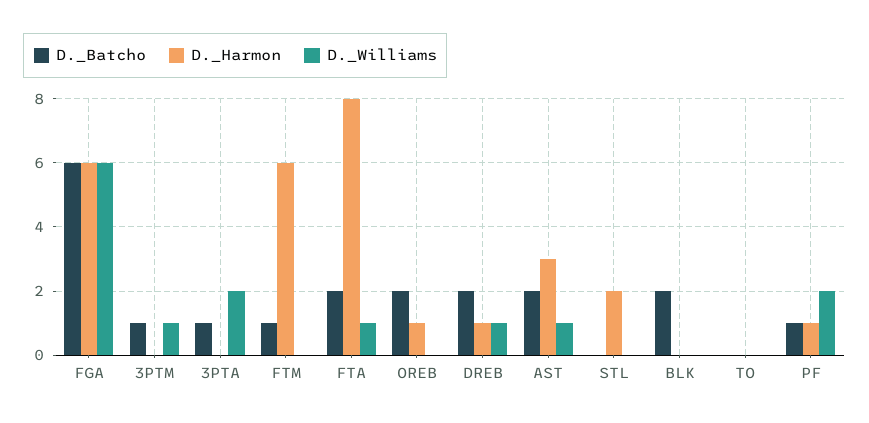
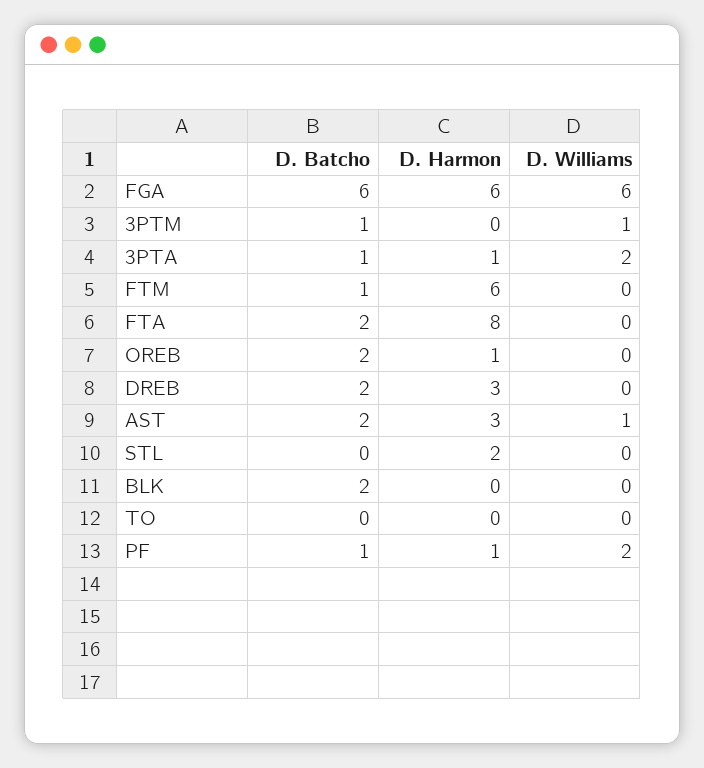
  {
    "D._Batcho": {
      "FGA": 6,
      "3PTM": 1,
      "3PTA": 1,
      "FTM": 1,
      "FTA": 2,
      "OREB": 2,
      "DREB": 2,
      "AST": 2,
      "STL": 0,
      "BLK": 2,
      "TO": 0,
      "PF": 1
    },
    "D._Harmon": {
      "FGA": 6,
      "3PTM": 0,
-     "3PTA": 0,
+     "3PTA": 1,
      "FTM": 6,
      "FTA": 8,
      "OREB": 1,
-     "DREB": 1,
+     "DREB": 3,
      "AST": 3,
      "STL": 2,
      "BLK": 0,
      "TO": 0,
      "PF": 1
    },
    "D._Williams": {
      "FGA": 6,
      "3PTM": 1,
      "3PTA": 2,
      "FTM": 0,
-     "FTA": 1,
+     "FTA": 0,
      "OREB": 0,
-     "DREB": 1,
+     "DREB": 0,
      "AST": 1,
      "STL": 0,
      "BLK": 0,
      "TO": 0,
      "PF": 2
    }
  }

